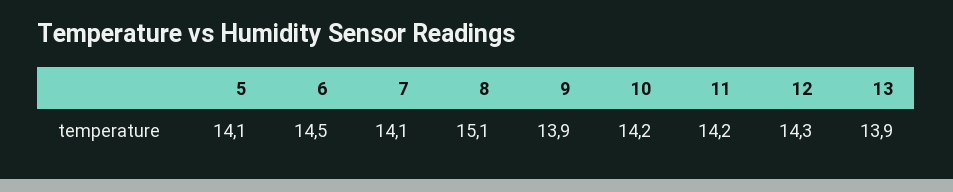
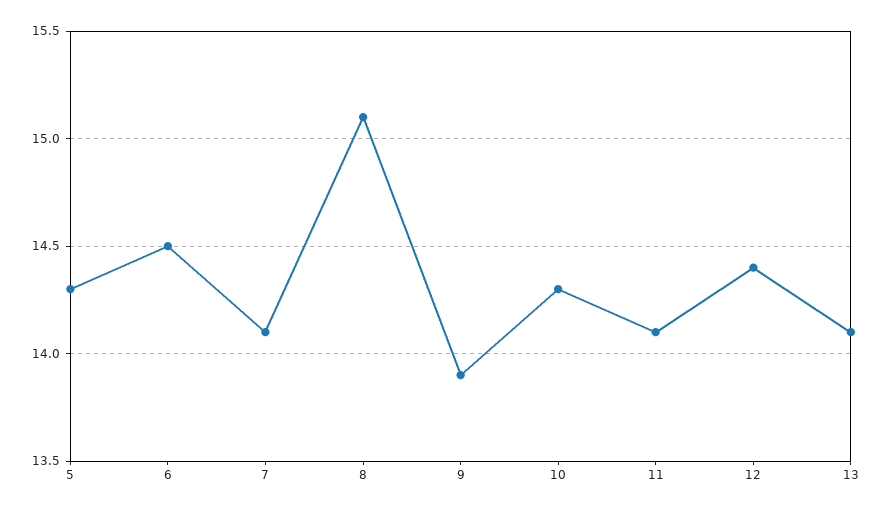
  {
-   "5": 14.1,
+   "5": 14.3,
    "6": 14.5,
    "7": 14.1,
    "8": 15.1,
    "9": 13.9,
-   "10": 14.2,
+   "10": 14.3,
-   "11": 14.2,
+   "11": 14.1,
-   "12": 14.3,
+   "12": 14.4,
-   "13": 13.9
+   "13": 14.1
  }

